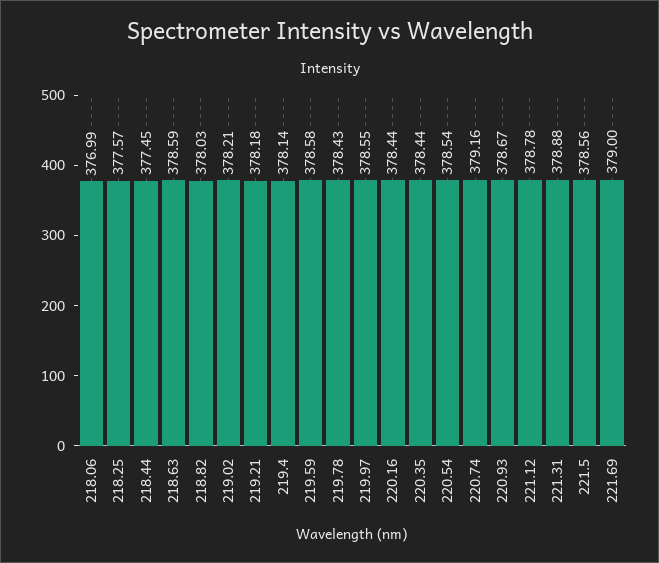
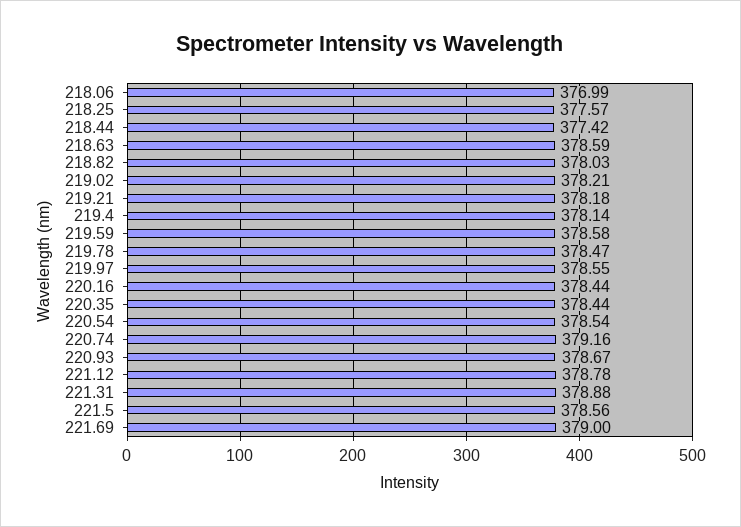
  {
    "218.06": 376.99,
    "218.25": 377.57,
-   "218.44": 377.45,
+   "218.44": 377.42,
    "218.63": 378.59,
    "218.82": 378.03,
    "219.02": 378.21,
    "219.21": 378.18,
    "219.4": 378.14,
    "219.59": 378.58,
-   "219.78": 378.43,
+   "219.78": 378.47,
    "219.97": 378.55,
    "220.16": 378.44,
    "220.35": 378.44,
    "220.54": 378.54,
    "220.74": 379.16,
    "220.93": 378.67,
    "221.12": 378.78,
    "221.31": 378.88,
    "221.5": 378.56,
    "221.69": 379
  }

